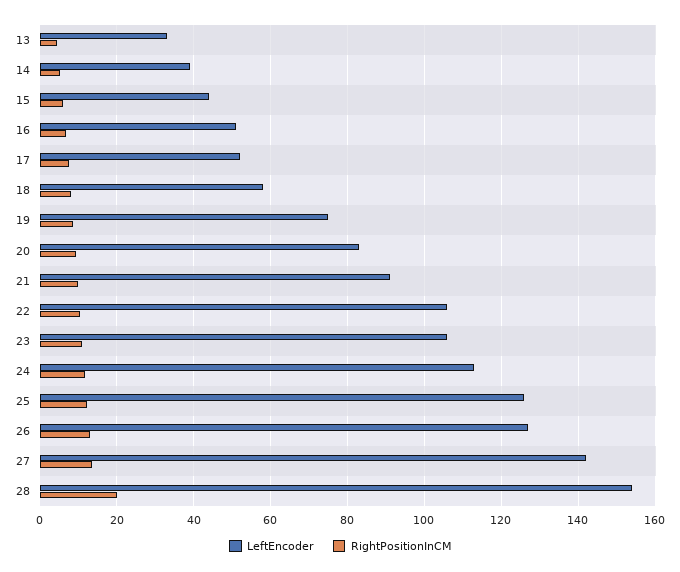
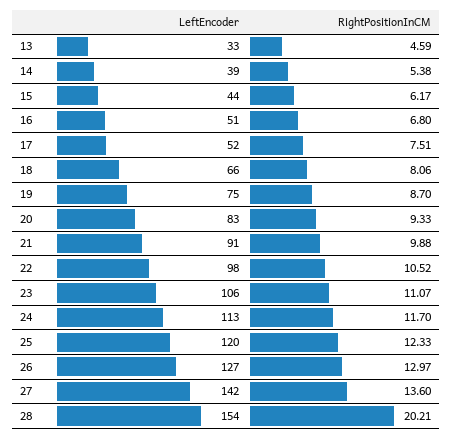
  {
    "LeftEncoder": {
      "13": 33,
      "14": 39,
      "15": 44,
      "16": 51,
      "17": 52,
-     "18": 58,
+     "18": 66,
      "19": 75,
      "20": 83,
      "21": 91,
-     "22": 106,
+     "22": 98,
      "23": 106,
      "24": 113,
-     "25": 126,
+     "25": 120,
      "26": 127,
      "27": 142,
      "28": 154
    },
    "RightPositionInCM": {
      "13": 4.59,
      "14": 5.38,
      "15": 6.17,
      "16": 6.8,
      "17": 7.51,
      "18": 8.06,
      "19": 8.7,
      "20": 9.33,
      "21": 9.88,
      "22": 10.52,
      "23": 11.07,
      "24": 11.7,
      "25": 12.33,
      "26": 12.97,
      "27": 13.6,
      "28": 20.21
    }
  }

